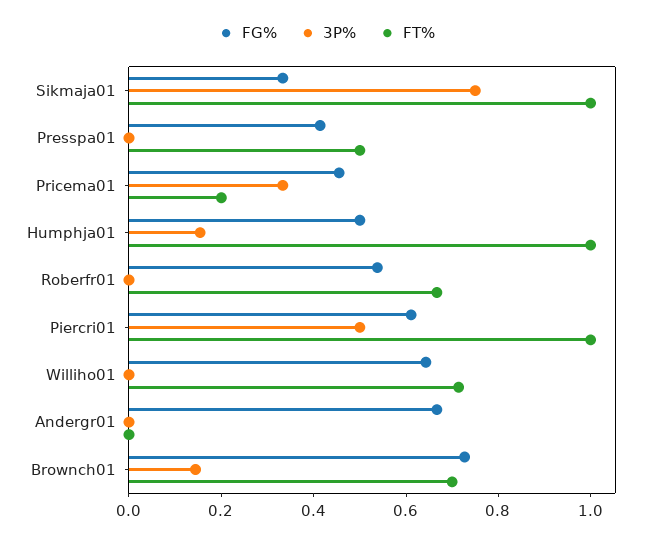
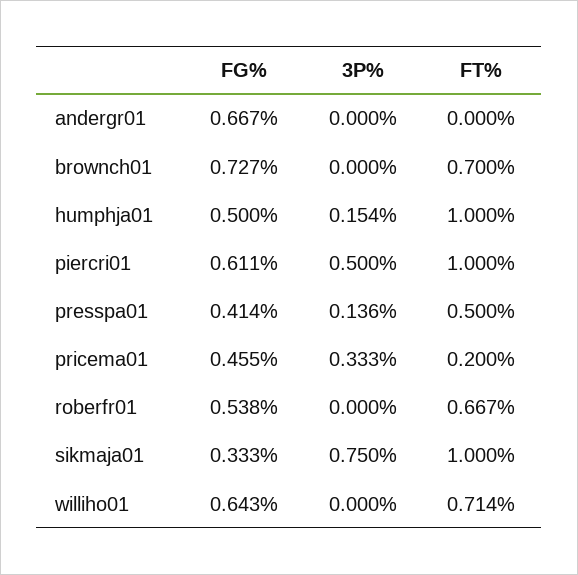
  {
    "FG%": {
      "Sikmaja01": 0.333,
      "Presspa01": 0.414,
      "Pricema01": 0.455,
      "Humphja01": 0.5,
      "Roberfr01": 0.538,
      "Piercri01": 0.611,
      "Williho01": 0.643,
      "Andergr01": 0.667,
      "Brownch01": 0.727
    },
    "3P%": {
      "Sikmaja01": 0.75,
-     "Presspa01": 0,
+     "Presspa01": 0.136,
      "Pricema01": 0.333,
      "Humphja01": 0.154,
      "Roberfr01": 0,
      "Piercri01": 0.5,
      "Williho01": 0,
      "Andergr01": 0,
-     "Brownch01": 0.15
+     "Brownch01": 0
    },
    "FT%": {
      "Sikmaja01": 1,
      "Presspa01": 0.5,
      "Pricema01": 0.2,
      "Humphja01": 1,
      "Roberfr01": 0.667,
      "Piercri01": 1,
      "Williho01": 0.714,
      "Andergr01": 0,
      "Brownch01": 0.7
    }
  }

